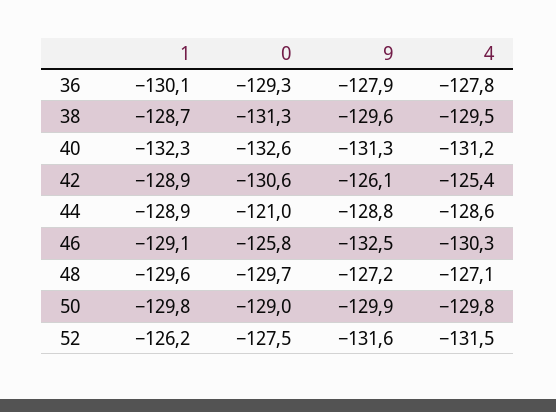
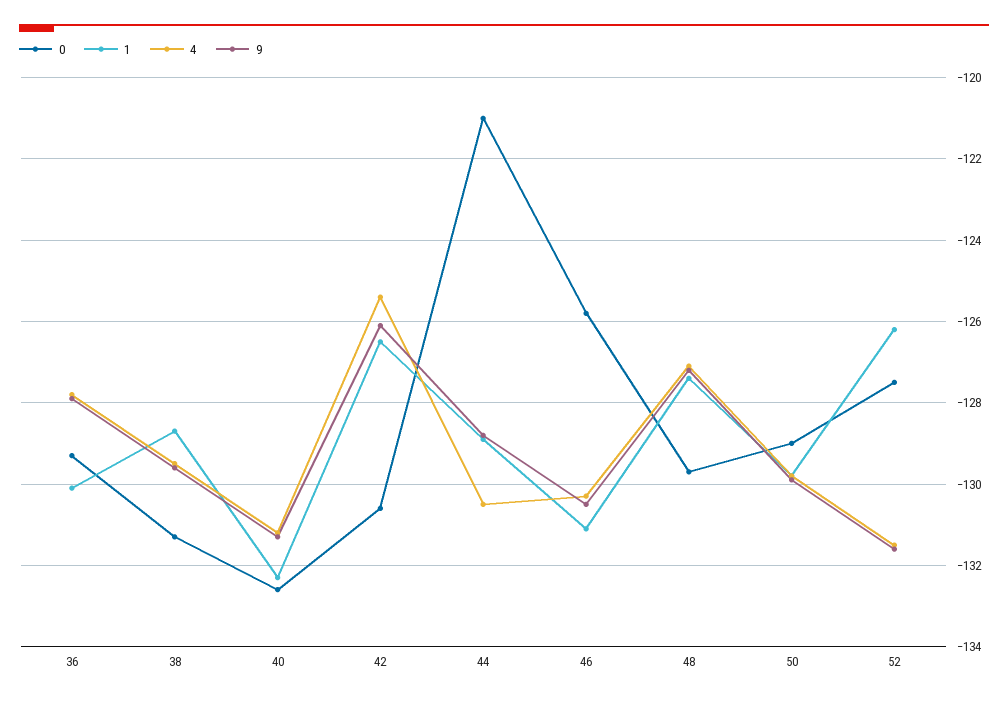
  {
    "1": {
      "36": -130.1,
      "38": -128.7,
      "40": -132.3,
-     "42": -128.9,
+     "42": -126.5,
      "44": -128.9,
-     "46": -129.1,
+     "46": -131,
-     "48": -129.6,
+     "48": -127.5,
      "50": -129.8,
      "52": -126.2
    },
    "0": {
      "36": -129.3,
      "38": -131.3,
      "40": -132.6,
      "42": -130.6,
      "44": -121,
      "46": -125.8,
      "48": -129.7,
      "50": -129,
      "52": -127.5
    },
    "9": {
      "36": -127.9,
      "38": -129.6,
      "40": -131.3,
      "42": -126.1,
      "44": -128.8,
-     "46": -132.5,
+     "46": -130.5,
      "48": -127.2,
      "50": -129.9,
      "52": -131.6
    },
    "4": {
      "36": -127.8,
      "38": -129.5,
      "40": -131.2,
      "42": -125.4,
-     "44": -128.6,
+     "44": -130.5,
      "46": -130.3,
      "48": -127.1,
      "50": -129.8,
      "52": -131.5
    }
  }

